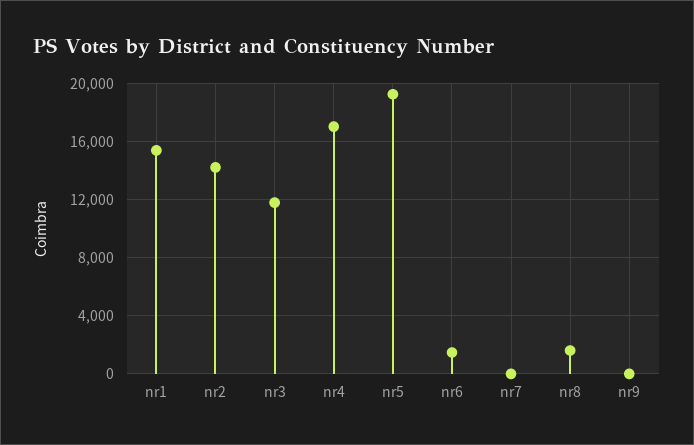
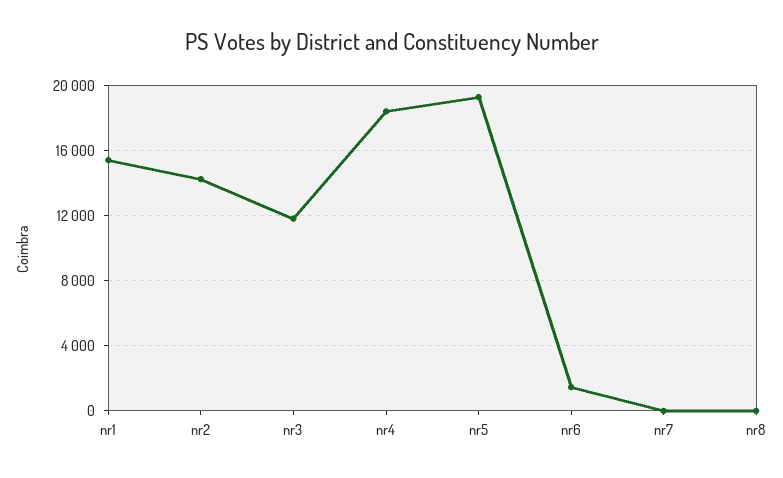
  {
    "nr1": 15500,
    "nr2": 14000,
    "nr3": 12000,
-   "nr4": 17000,
+   "nr4": 18500,
    "nr5": 19500,
    "nr6": 1500,
    "nr7": 0,
-   "nr8": 1500,
+   "nr8": 0
-   "nr9": 0
  }

